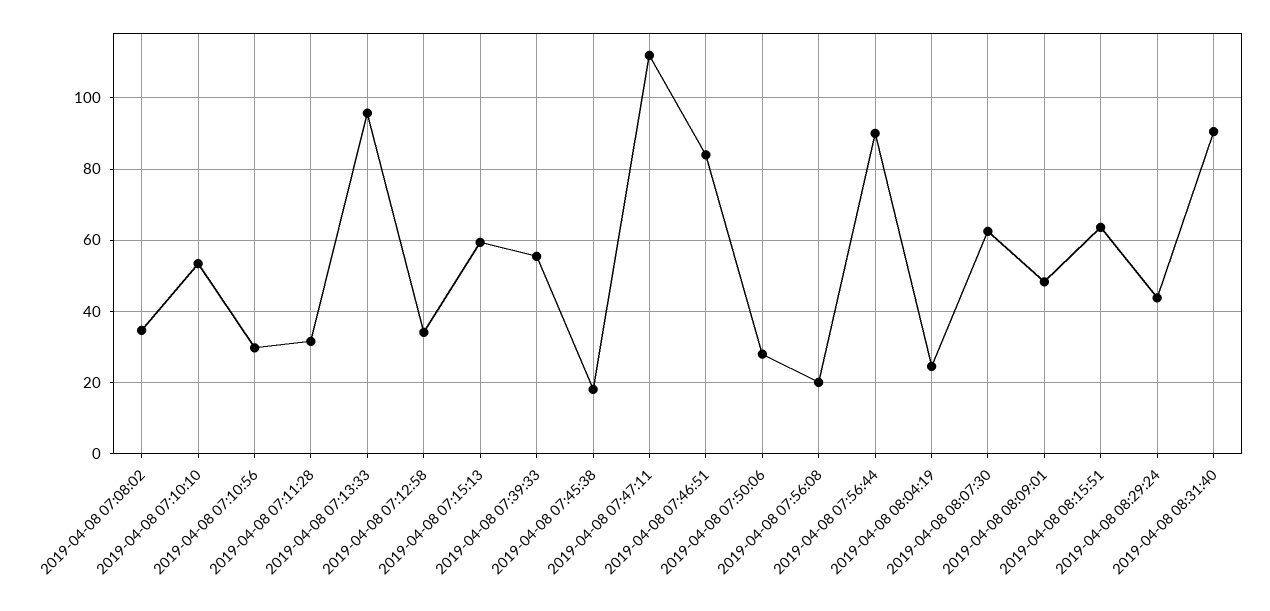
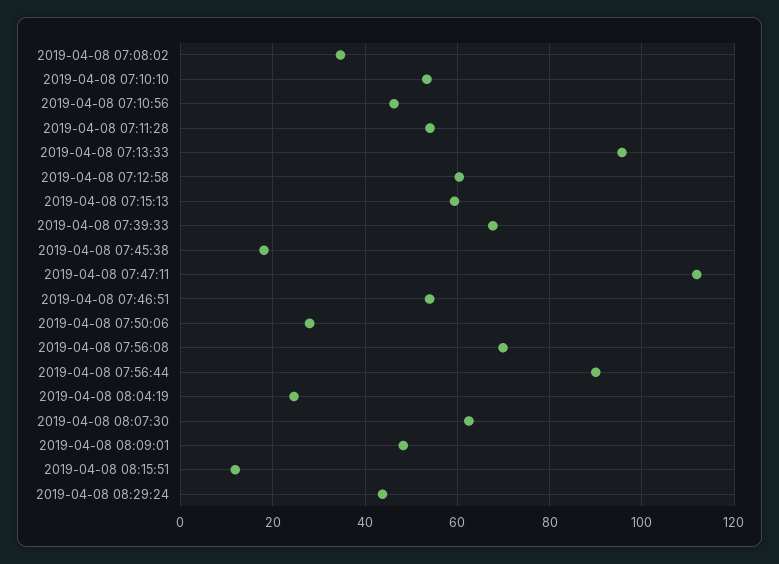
  {
    "2019-04-08 07:08:02": 34,
    "2019-04-08 07:10:10": 54,
-   "2019-04-08 07:10:56": 30,
+   "2019-04-08 07:10:56": 46,
-   "2019-04-08 07:11:28": 32,
+   "2019-04-08 07:11:28": 54,
    "2019-04-08 07:13:33": 96,
-   "2019-04-08 07:12:58": 34,
+   "2019-04-08 07:12:58": 60,
    "2019-04-08 07:15:13": 60,
-   "2019-04-08 07:39:33": 56,
+   "2019-04-08 07:39:33": 68,
    "2019-04-08 07:45:38": 18,
    "2019-04-08 07:47:11": 112,
-   "2019-04-08 07:46:51": 84,
+   "2019-04-08 07:46:51": 54,
    "2019-04-08 07:50:06": 28,
-   "2019-04-08 07:56:08": 20,
+   "2019-04-08 07:56:08": 70,
    "2019-04-08 07:56:44": 90,
    "2019-04-08 08:04:19": 24,
    "2019-04-08 08:07:30": 62,
    "2019-04-08 08:09:01": 48,
-   "2019-04-08 08:15:51": 64,
+   "2019-04-08 08:15:51": 12,
-   "2019-04-08 08:29:24": 44,
+   "2019-04-08 08:29:24": 44
-   "2019-04-08 08:31:40": 90
  }

